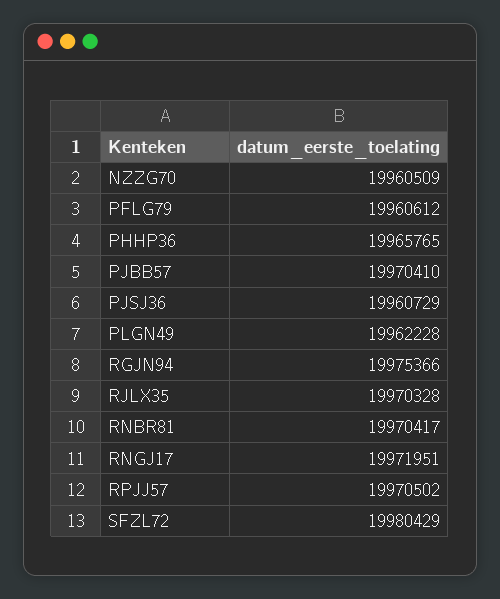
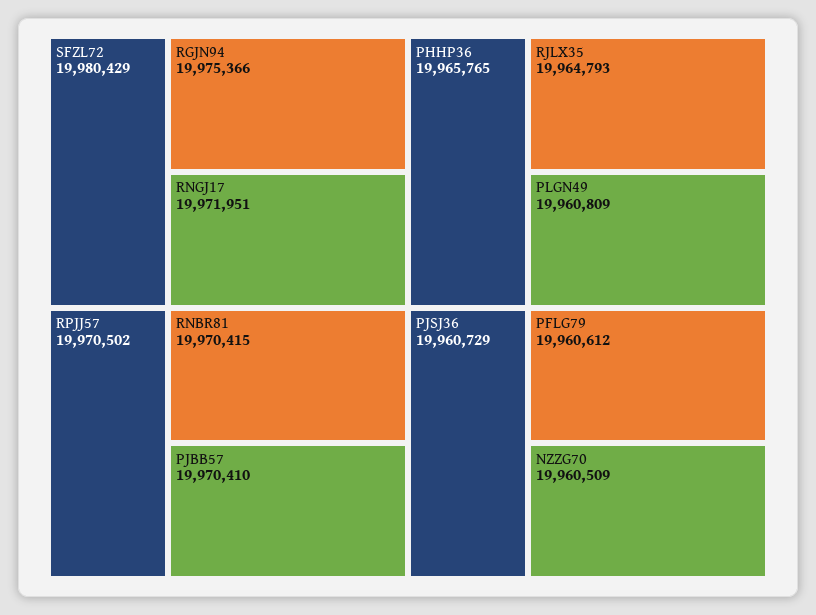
  {
    "NZZG70": 19960509,
    "PFLG79": 19960612,
    "PHHP36": 19965765,
    "PJBB57": 19970410,
    "PJSJ36": 19960729,
-   "PLGN49": 19962228,
+   "PLGN49": 19960809,
    "RGJN94": 19975366,
-   "RJLX35": 19970328,
+   "RJLX35": 19964793,
-   "RNBR81": 19970417,
+   "RNBR81": 19970415,
    "RNGJ17": 19971951,
    "RPJJ57": 19970502,
    "SFZL72": 19980429
  }

